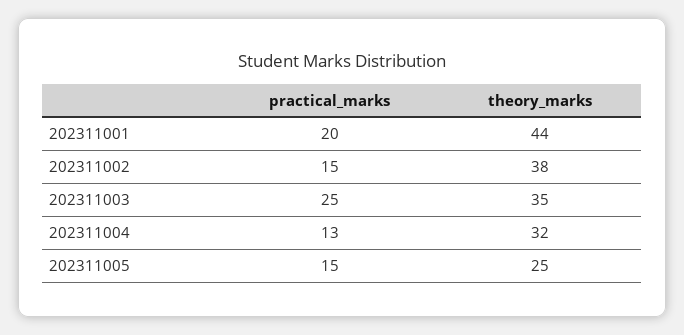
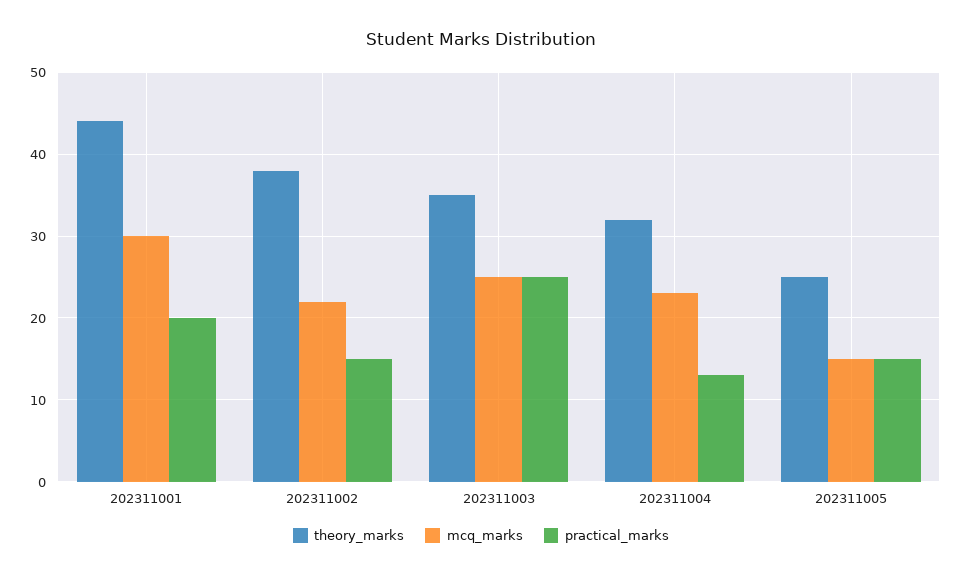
  {
    "practical_marks": {
      "202311001": 20,
      "202311002": 15,
      "202311003": 25,
      "202311004": 13,
      "202311005": 15
    },
    "theory_marks": {
      "202311001": 44,
      "202311002": 38,
      "202311003": 35,
      "202311004": 32,
      "202311005": 25
-   }
+   },
+   "mcq_marks": {
+     "202311001": 30,
+     "202311002": 22,
+     "202311003": 25,
+     "202311004": 23,
+     "202311005": 15
+   }
  }

